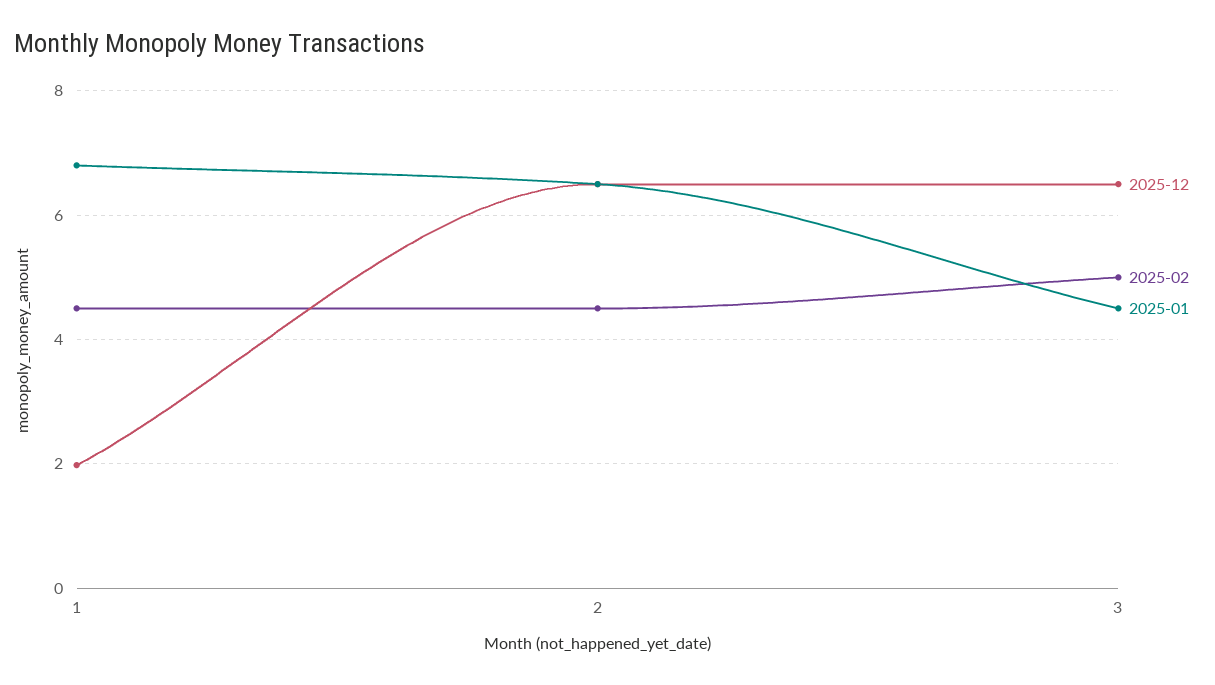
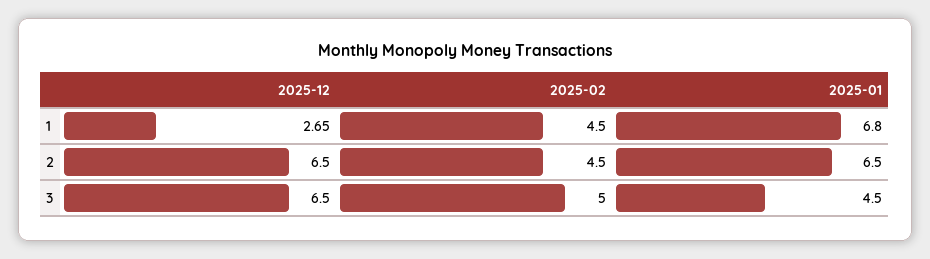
  {
    "2025-12": {
-     "1": 2,
+     "1": 2.65,
      "2": 6.5,
      "3": 6.5
    },
    "2025-02": {
      "1": 4.5,
      "2": 4.5,
      "3": 5
    },
    "2025-01": {
      "1": 6.8,
      "2": 6.5,
      "3": 4.5
    }
  }

